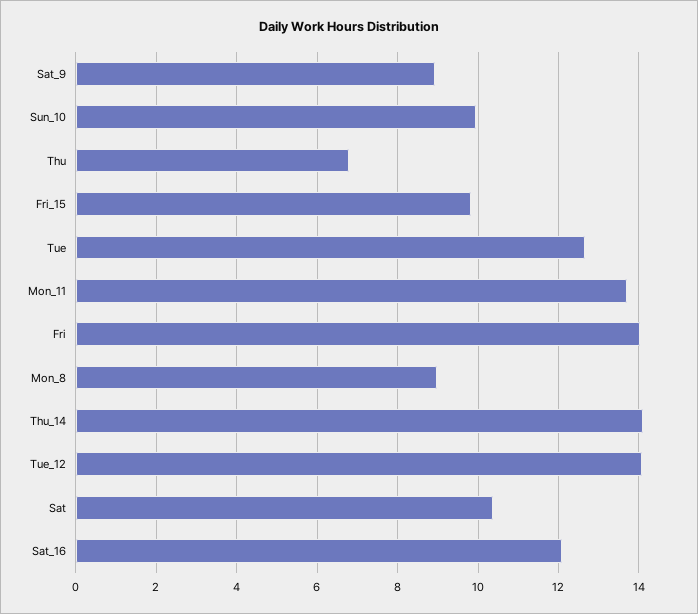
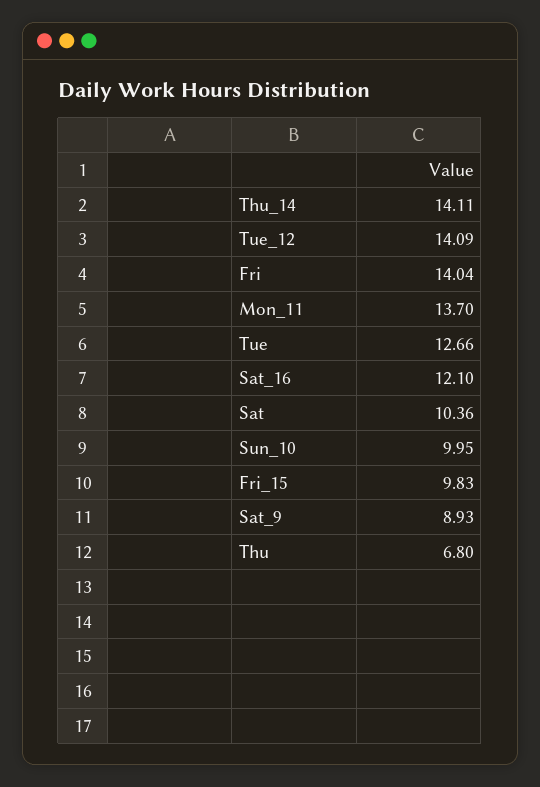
  {
    "Sat_9": 8.93,
    "Sun_10": 9.95,
    "Thu": 6.8,
    "Fri_15": 9.83,
    "Tue": 12.66,
    "Mon_11": 13.7,
    "Fri": 14.04,
-   "Mon_8": 9,
    "Thu_14": 14.11,
    "Tue_12": 14.09,
    "Sat": 10.36,
    "Sat_16": 12.1
  }

